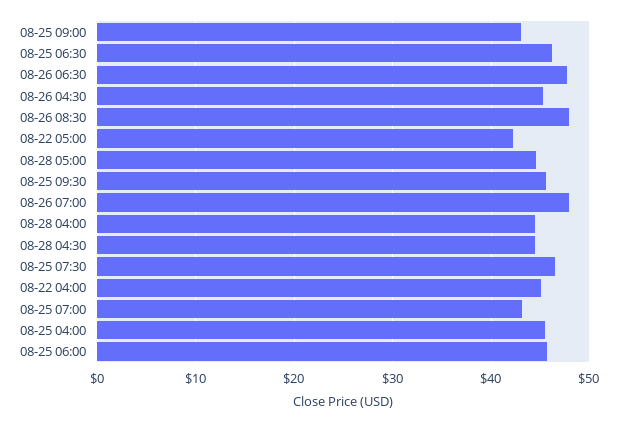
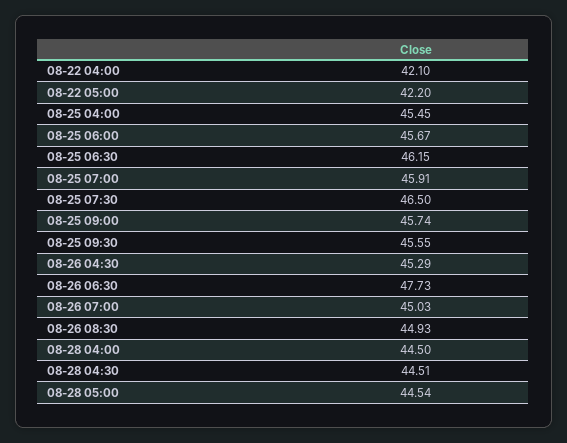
  {
-   "08-25 09:00": 43,
+   "08-25 09:00": 45.74,
    "08-25 06:30": 46.15,
    "08-26 06:30": 47.73,
    "08-26 04:30": 45.29,
-   "08-26 08:30": 48,
+   "08-26 08:30": 44.93,
    "08-22 05:00": 42.2,
    "08-28 05:00": 44.54,
    "08-25 09:30": 45.55,
-   "08-26 07:00": 48,
+   "08-26 07:00": 45.03,
    "08-28 04:00": 44.5,
    "08-28 04:30": 44.51,
    "08-25 07:30": 46.5,
-   "08-22 04:00": 45,
+   "08-22 04:00": 42.1,
-   "08-25 07:00": 43,
+   "08-25 07:00": 45.91,
    "08-25 04:00": 45.45,
    "08-25 06:00": 45.67
  }

